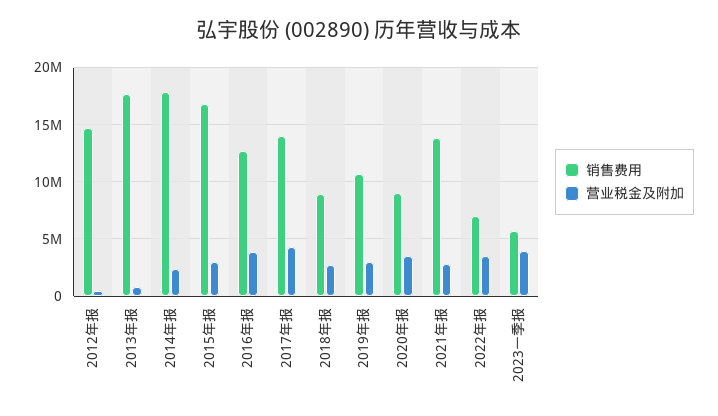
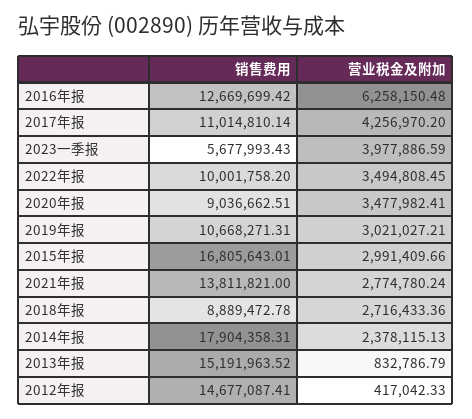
  {
    "销售费用": {
      "2012年报": 14677087.41,
-     "2013年报": 18000000,
+     "2013年报": 15191963.52,
      "2014年报": 17904358.31,
      "2015年报": 16805643.01,
      "2016年报": 12669699.42,
-     "2017年报": 14000000,
+     "2017年报": 11014810.14,
      "2018年报": 8889472.78,
      "2019年报": 10668271.31,
      "2020年报": 9036662.51,
      "2021年报": 13811821,
-     "2022年报": 7000000,
+     "2022年报": 10001758.2,
      "2023一季报": 5677993.43
    },
    "营业税金及附加": {
      "2012年报": 417042.33,
      "2013年报": 832786.79,
      "2014年报": 2378115.13,
      "2015年报": 2991409.66,
-     "2016年报": 4000000,
+     "2016年报": 6258150.48,
      "2017年报": 4256970.2,
      "2018年报": 2716433.36,
      "2019年报": 3021027.21,
      "2020年报": 3477982.41,
      "2021年报": 2774780.24,
      "2022年报": 3494808.45,
      "2023一季报": 3977886.59
    }
  }

